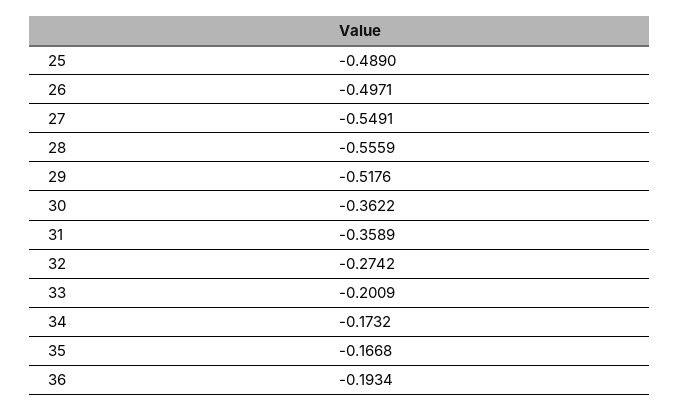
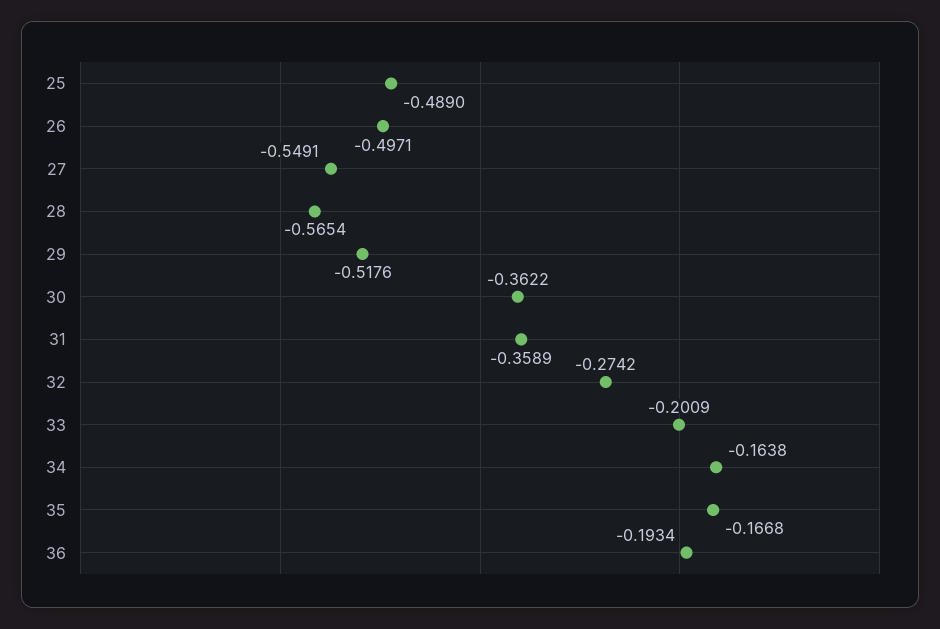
  {
    "25": -0.489,
    "26": -0.4971,
    "27": -0.5491,
-   "28": -0.5559,
+   "28": -0.5654,
    "29": -0.5176,
    "30": -0.3622,
    "31": -0.3589,
    "32": -0.2742,
    "33": -0.2009,
-   "34": -0.1732,
+   "34": -0.1638,
    "35": -0.1668,
    "36": -0.1934
  }

